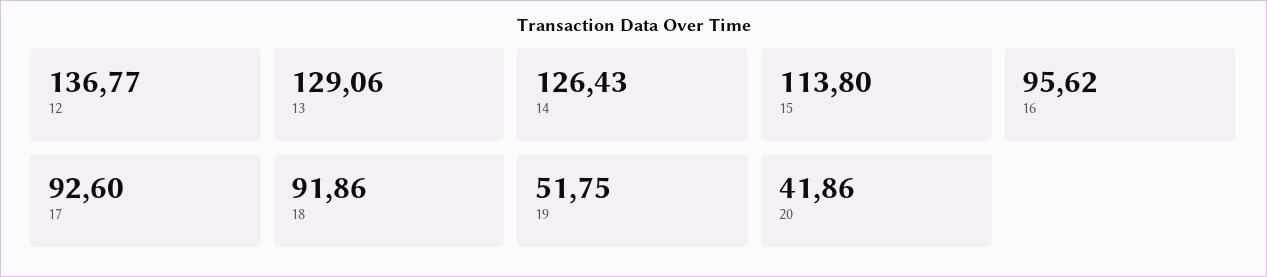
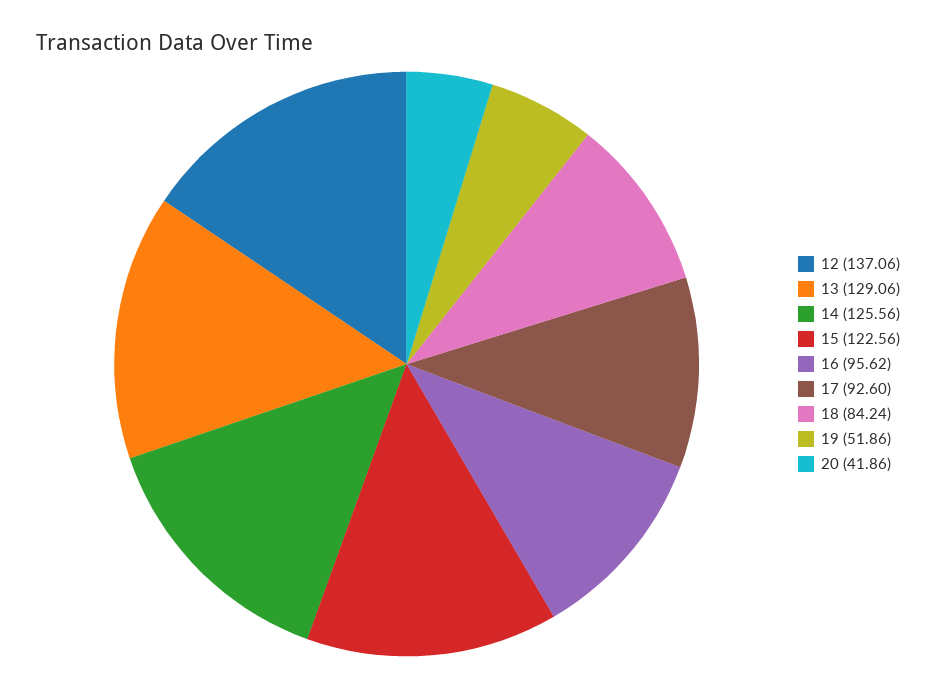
  {
-   "12": 136.77,
+   "12": 137.06,
    "13": 129.06,
-   "14": 126.43,
+   "14": 125.56,
-   "15": 113.8,
+   "15": 122.56,
    "16": 95.62,
    "17": 92.6,
-   "18": 91.86,
+   "18": 84.24,
-   "19": 51.75,
+   "19": 51.86,
    "20": 41.86
  }

